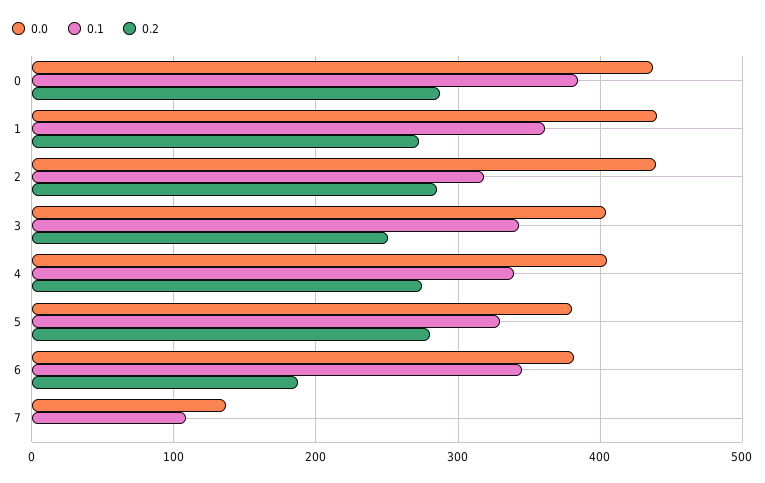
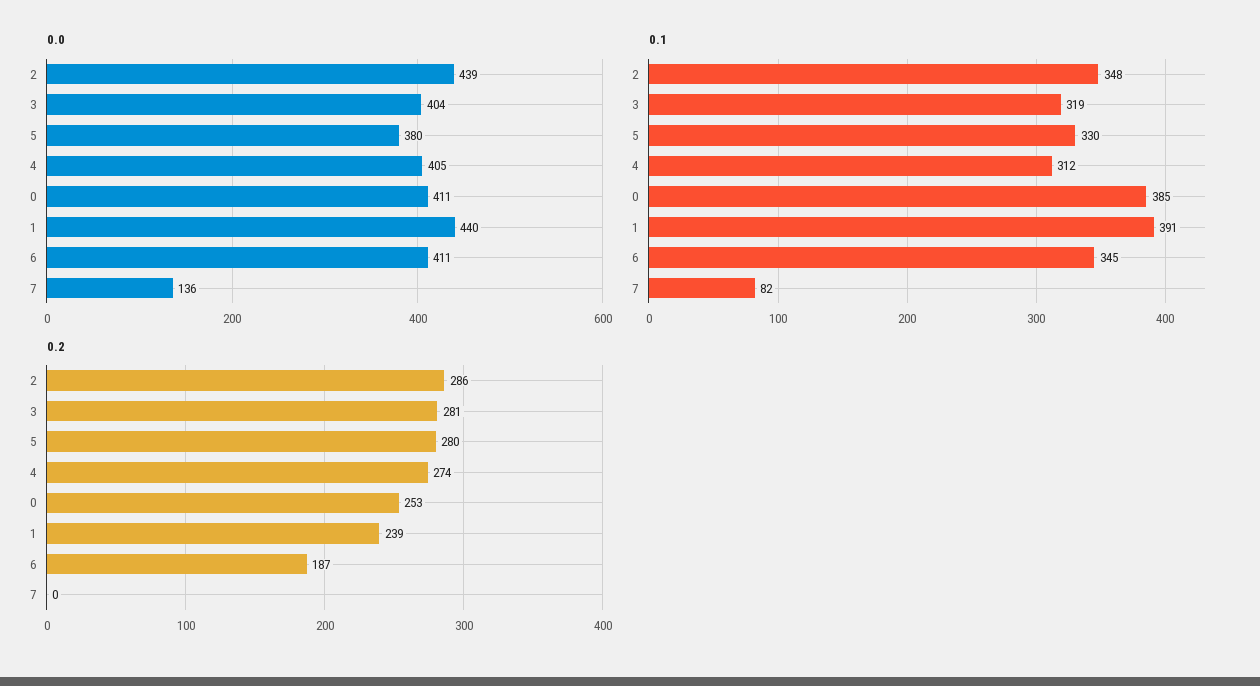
  {
    "0.0": {
-     "0": 440,
+     "0": 411,
      "1": 440,
      "2": 439,
      "3": 404,
      "4": 405,
      "5": 380,
-     "6": 380,
+     "6": 411,
      "7": 136
    },
    "0.1": {
      "0": 385,
-     "1": 360,
+     "1": 391,
-     "2": 320,
+     "2": 348,
-     "3": 340,
+     "3": 319,
-     "4": 340,
+     "4": 312,
      "5": 330,
      "6": 345,
-     "7": 110
+     "7": 82
    },
    "0.2": {
-     "0": 290,
+     "0": 253,
-     "1": 270,
+     "1": 239,
      "2": 286,
-     "3": 250,
+     "3": 281,
      "4": 274,
      "5": 280,
      "6": 187,
      "7": 0
    }
  }

